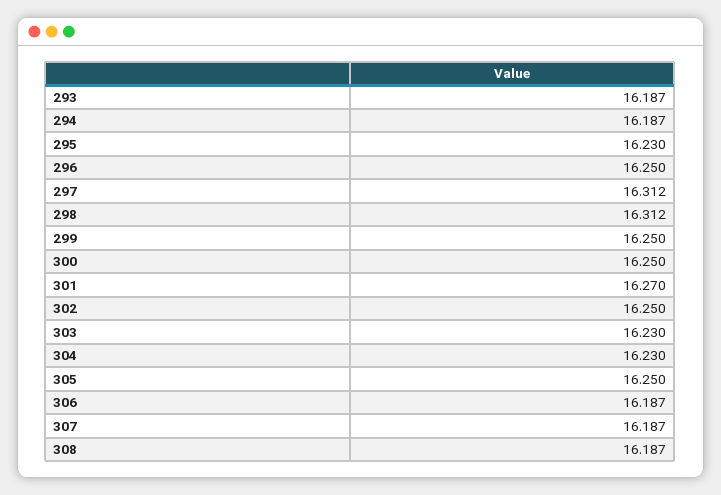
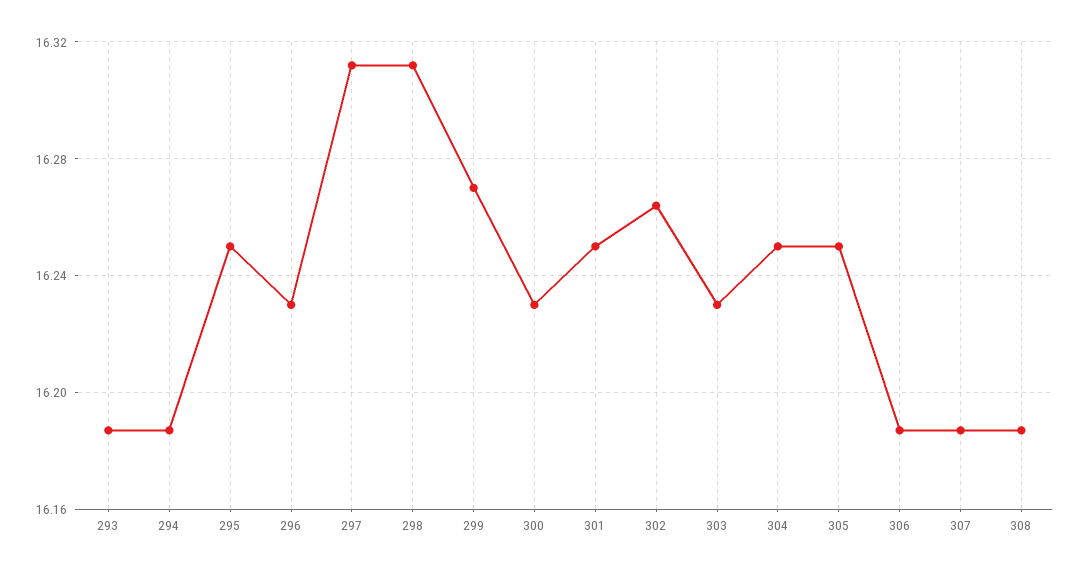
  {
    "293": 16.187,
    "294": 16.187,
-   "295": 16.23,
+   "295": 16.25,
-   "296": 16.25,
+   "296": 16.23,
    "297": 16.312,
    "298": 16.312,
-   "299": 16.25,
+   "299": 16.27,
-   "300": 16.25,
+   "300": 16.23,
-   "301": 16.27,
+   "301": 16.25,
-   "302": 16.25,
+   "302": 16.265,
    "303": 16.23,
-   "304": 16.23,
+   "304": 16.25,
    "305": 16.25,
    "306": 16.187,
    "307": 16.187,
    "308": 16.187
  }

